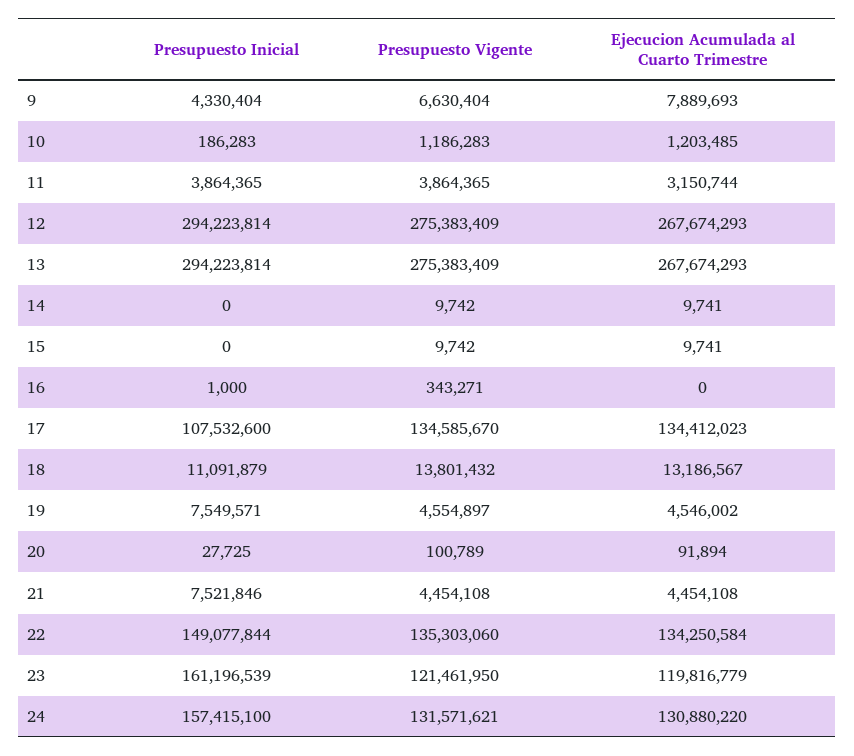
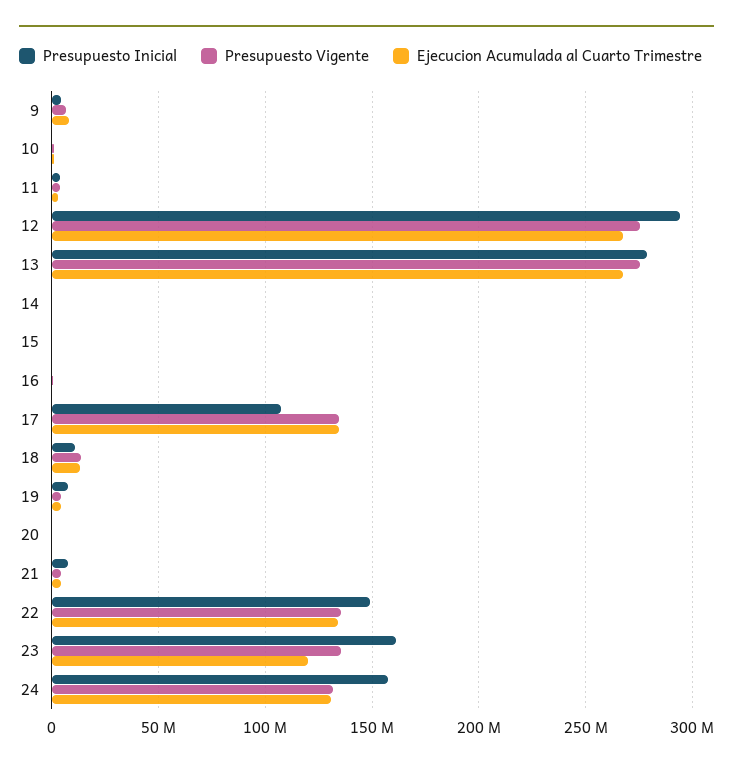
  {
    "Presupuesto Inicial": {
      "9": 4330404,
      "10": 186283,
      "11": 3864365,
      "12": 294223814,
-     "13": 294223814,
+     "13": 280000000,
      "14": 0,
      "15": 0,
      "16": 1000,
      "17": 107532600,
      "18": 11091879,
      "19": 7549571,
      "20": 27725,
      "21": 7521846,
      "22": 149077844,
      "23": 161196539,
      "24": 157415100
    },
    "Presupuesto Vigente": {
      "9": 6630404,
      "10": 1186283,
      "11": 3864365,
      "12": 275383409,
      "13": 275383409,
      "14": 9742,
      "15": 9742,
      "16": 343271,
      "17": 134585670,
      "18": 13801432,
      "19": 4554897,
      "20": 100789,
      "21": 4454108,
      "22": 135303060,
-     "23": 121461950,
+     "23": 135000000,
      "24": 131571621
    },
    "Ejecucion Acumulada al Cuarto Trimestre": {
      "9": 7889693,
      "10": 1203485,
      "11": 3150744,
      "12": 267674293,
      "13": 267674293,
      "14": 9741,
      "15": 9741,
      "16": 0,
      "17": 134412023,
      "18": 13186567,
      "19": 4546002,
      "20": 91894,
      "21": 4454108,
      "22": 134250584,
      "23": 119816779,
      "24": 130880220
    }
  }

